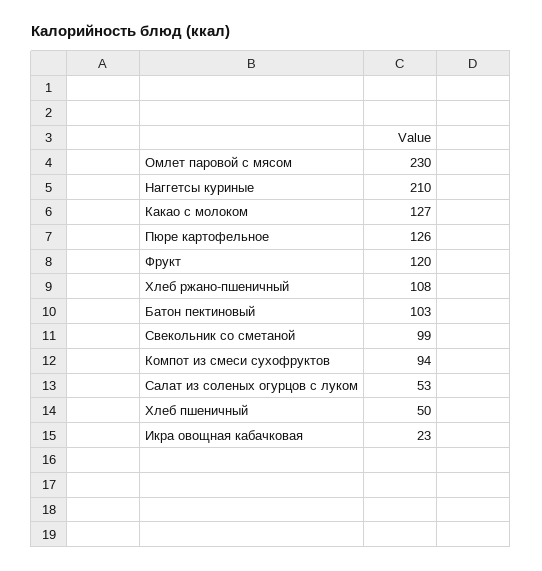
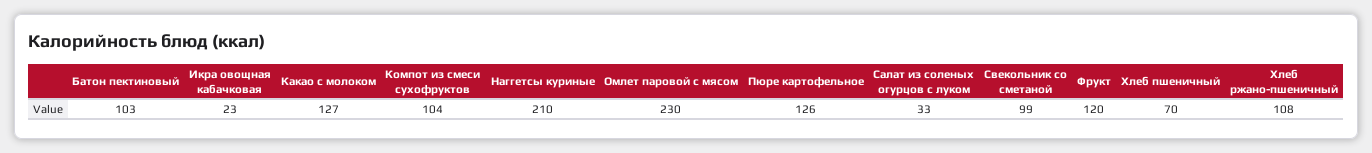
  {
    "Омлет паровой с мясом": 230,
    "Наггетсы куриные": 210,
    "Какао с молоком": 127,
    "Пюре картофельное": 126,
    "Фрукт": 120,
    "Хлеб ржано-пшеничный": 108,
    "Батон пектиновый": 103,
    "Свекольник со сметаной": 99,
-   "Компот из смеси сухофруктов": 94,
+   "Компот из смеси сухофруктов": 104,
-   "Салат из соленых огурцов с луком": 53,
+   "Салат из соленых огурцов с луком": 33,
-   "Хлеб пшеничный": 50,
+   "Хлеб пшеничный": 70,
    "Икра овощная кабачковая": 23
  }

